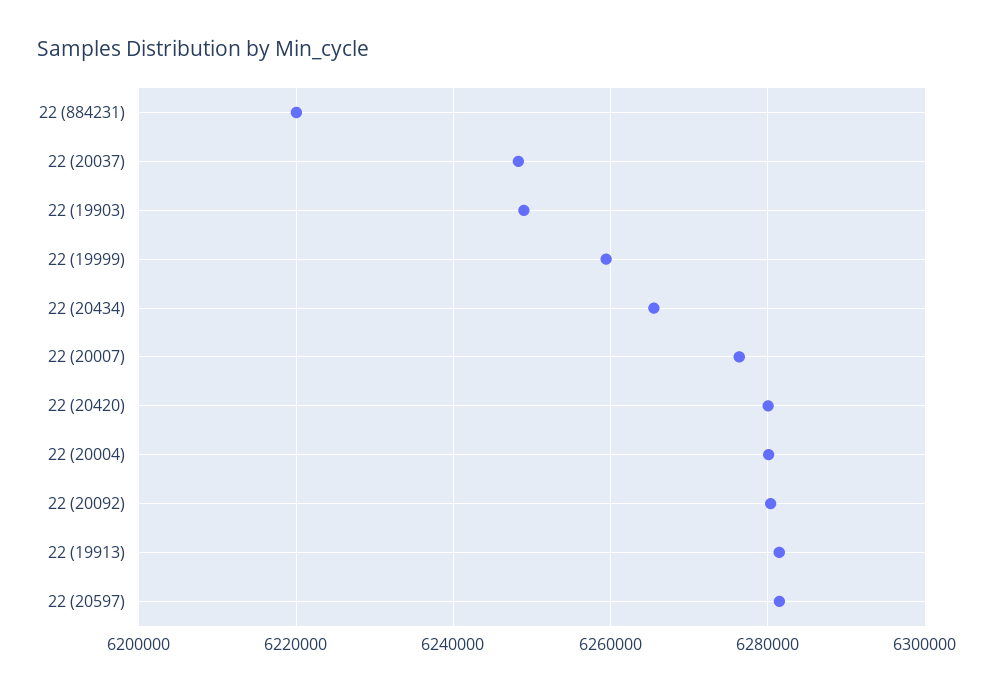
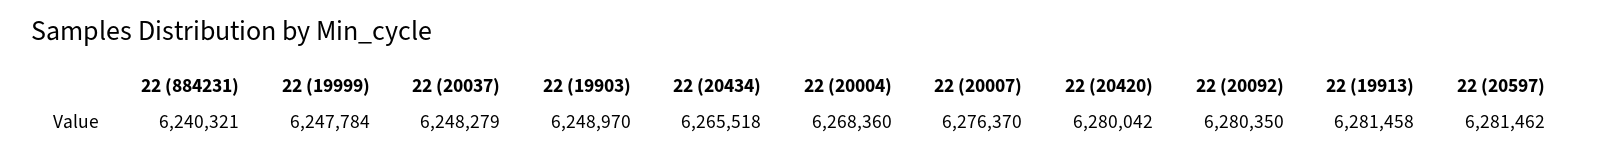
  {
-   "22 (884231)": 6220000,
+   "22 (884231)": 6240321,
    "22 (20037)": 6248279,
    "22 (19903)": 6248970,
-   "22 (19999)": 6260000,
+   "22 (19999)": 6247784,
    "22 (20434)": 6265518,
    "22 (20007)": 6276370,
    "22 (20420)": 6280042,
-   "22 (20004)": 6280000,
+   "22 (20004)": 6268360,
    "22 (20092)": 6280350,
    "22 (19913)": 6281458,
    "22 (20597)": 6281462
  }

